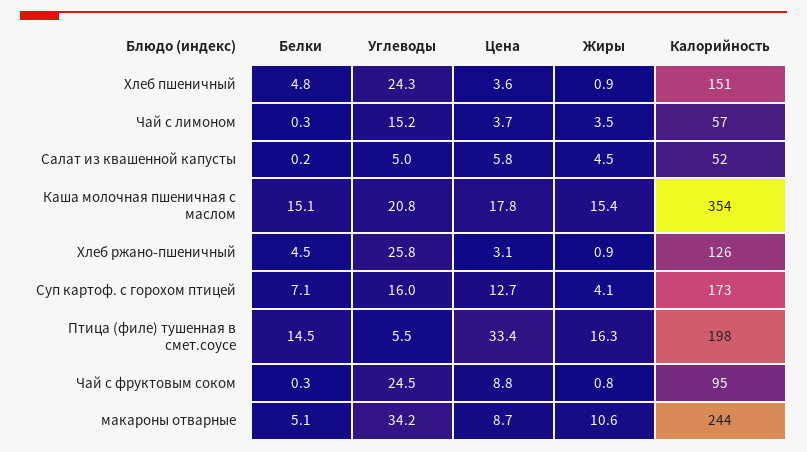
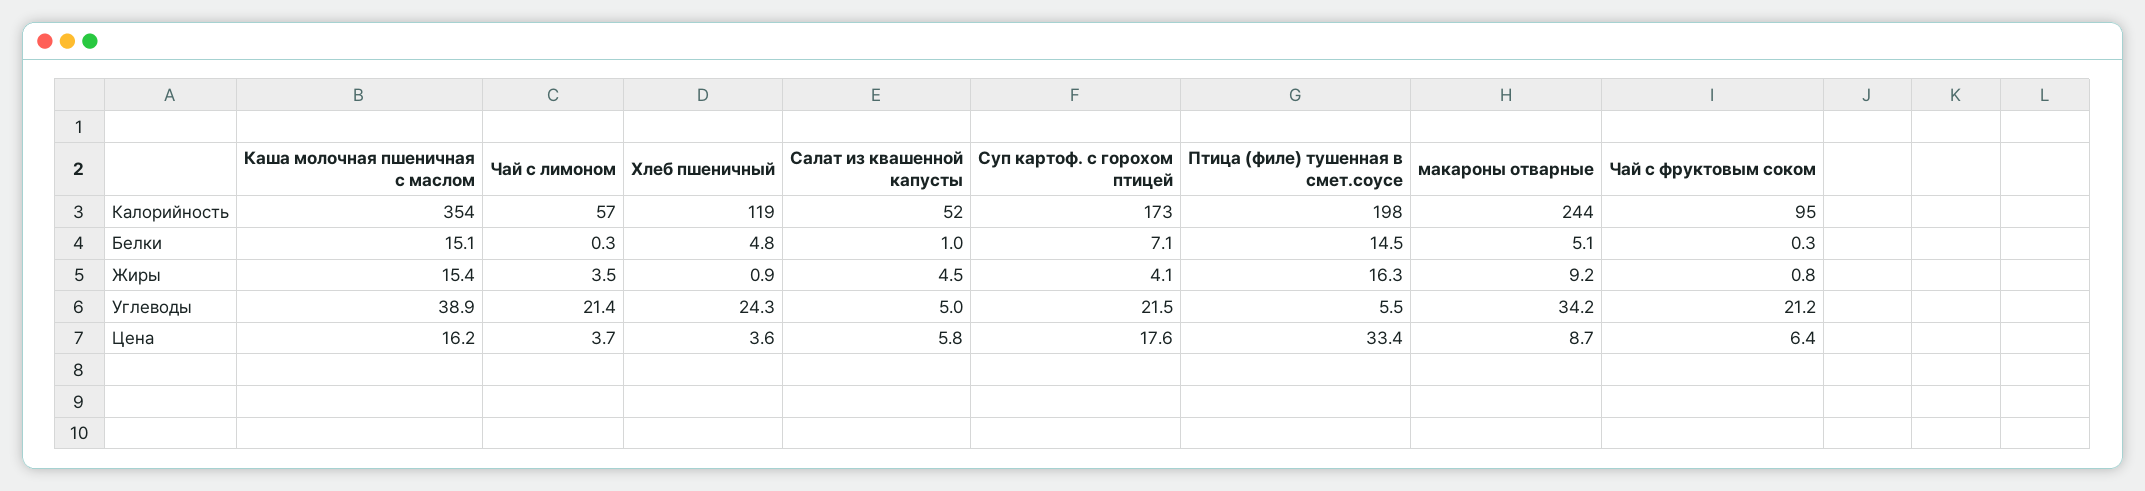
  {
    "Белки": {
      "Хлеб пшеничный": 4.8,
      "Чай с лимоном": 0.3,
-     "Салат из квашенной капусты": 0.2,
+     "Салат из квашенной капусты": 1,
      "Каша молочная пшеничная с маслом": 15.1,
-     "Хлеб ржано-пшеничный": 4.5,
      "Суп картоф. с горохом птицей": 7.1,
      "Птица (филе) тушенная в смет.соусе": 14.5,
      "Чай с фруктовым соком": 0.3,
      "макароны отварные": 5.1
    },
    "Углеводы": {
      "Хлеб пшеничный": 24.3,
-     "Чай с лимоном": 15.2,
+     "Чай с лимоном": 21.4,
      "Салат из квашенной капусты": 5,
-     "Каша молочная пшеничная с маслом": 20.8,
+     "Каша молочная пшеничная с маслом": 38.9,
-     "Хлеб ржано-пшеничный": 25.8,
-     "Суп картоф. с горохом птицей": 16,
+     "Суп картоф. с горохом птицей": 21.5,
      "Птица (филе) тушенная в смет.соусе": 5.5,
-     "Чай с фруктовым соком": 24.5,
+     "Чай с фруктовым соком": 21.2,
      "макароны отварные": 34.2
    },
    "Цена": {
      "Хлеб пшеничный": 3.6,
      "Чай с лимоном": 3.7,
      "Салат из квашенной капусты": 5.8,
-     "Каша молочная пшеничная с маслом": 17.8,
+     "Каша молочная пшеничная с маслом": 16.2,
-     "Хлеб ржано-пшеничный": 3.1,
-     "Суп картоф. с горохом птицей": 12.7,
+     "Суп картоф. с горохом птицей": 17.6,
      "Птица (филе) тушенная в смет.соусе": 33.4,
-     "Чай с фруктовым соком": 8.8,
+     "Чай с фруктовым соком": 6.4,
      "макароны отварные": 8.7
    },
    "Жиры": {
      "Хлеб пшеничный": 0.9,
      "Чай с лимоном": 3.5,
      "Салат из квашенной капусты": 4.5,
      "Каша молочная пшеничная с маслом": 15.4,
-     "Хлеб ржано-пшеничный": 0.9,
      "Суп картоф. с горохом птицей": 4.1,
      "Птица (филе) тушенная в смет.соусе": 16.3,
      "Чай с фруктовым соком": 0.8,
-     "макароны отварные": 10.6
+     "макароны отварные": 9.2
    },
    "Калорийность": {
-     "Хлеб пшеничный": 151,
+     "Хлеб пшеничный": 119,
      "Чай с лимоном": 57,
      "Салат из квашенной капусты": 52,
      "Каша молочная пшеничная с маслом": 354,
-     "Хлеб ржано-пшеничный": 126,
      "Суп картоф. с горохом птицей": 173,
      "Птица (филе) тушенная в смет.соусе": 198,
      "Чай с фруктовым соком": 95,
      "макароны отварные": 244
    }
  }

